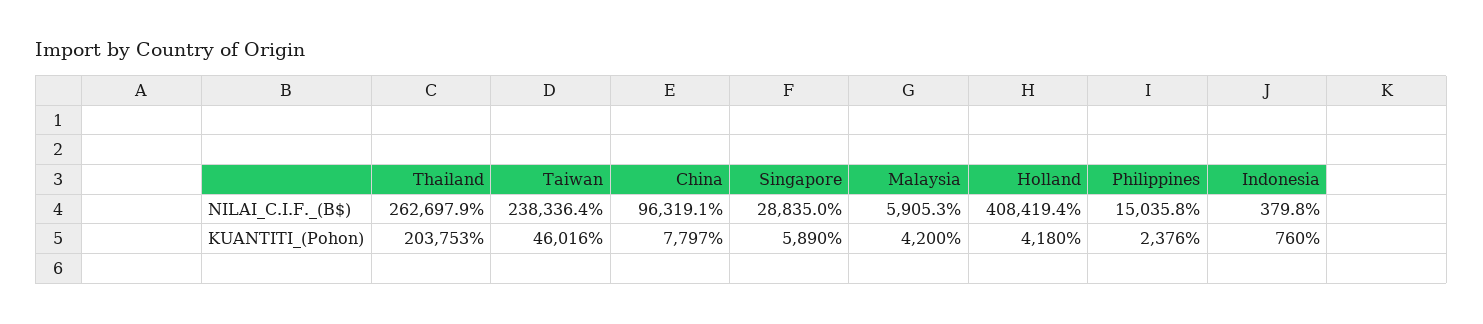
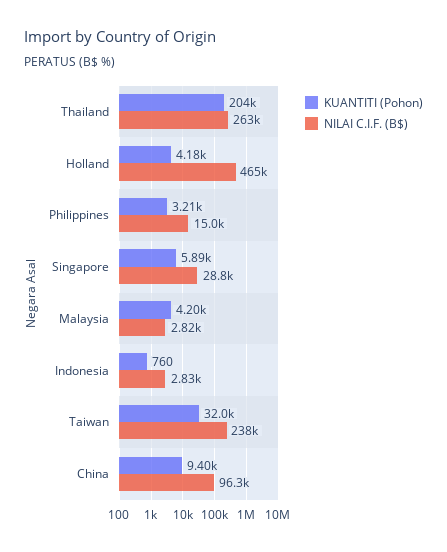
  {
    "NILAI_C.I.F._(B$)": {
      "Thailand": 262697.9,
      "Taiwan": 238336.4,
      "China": 96319.1,
      "Singapore": 28835,
-     "Malaysia": 5905.3,
+     "Malaysia": 2820,
-     "Holland": 408419.4,
+     "Holland": 465000,
      "Philippines": 15035.8,
-     "Indonesia": 379.8
+     "Indonesia": 2830
    },
    "KUANTITI_(Pohon)": {
      "Thailand": 203753,
-     "Taiwan": 46016,
+     "Taiwan": 32000,
-     "China": 7797,
+     "China": 9400,
      "Singapore": 5890,
      "Malaysia": 4200,
      "Holland": 4180,
-     "Philippines": 2376,
+     "Philippines": 3210,
      "Indonesia": 760
    }
  }

